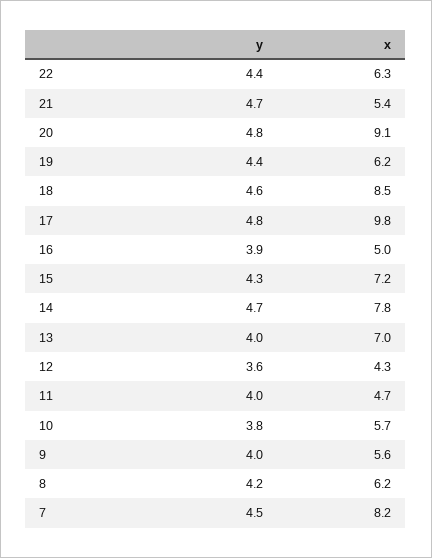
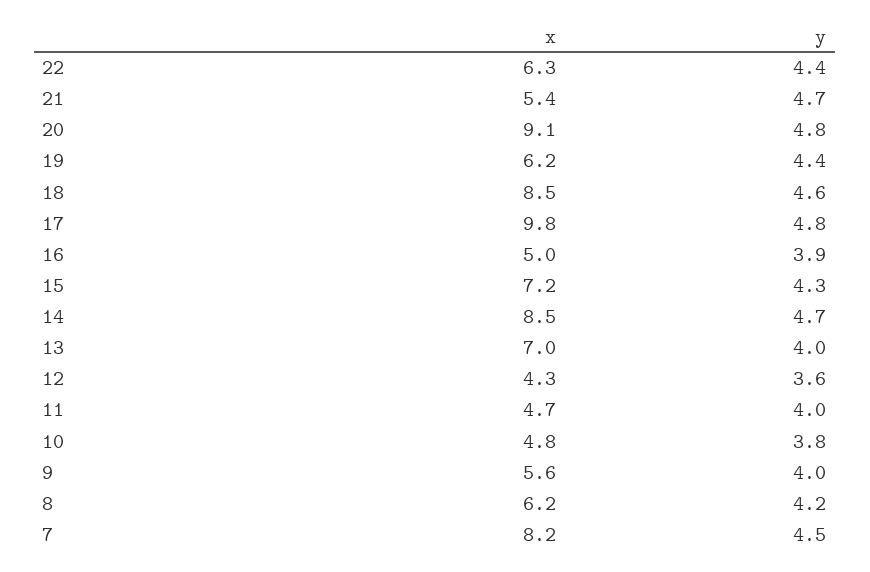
  {
    "y": {
      "22": 4.4,
      "21": 4.7,
      "20": 4.8,
      "19": 4.4,
      "18": 4.6,
      "17": 4.8,
      "16": 3.9,
      "15": 4.3,
      "14": 4.7,
      "13": 4,
      "12": 3.6,
      "11": 4,
      "10": 3.8,
      "9": 4,
      "8": 4.2,
      "7": 4.5
    },
    "x": {
      "22": 6.3,
      "21": 5.4,
      "20": 9.1,
      "19": 6.2,
      "18": 8.5,
      "17": 9.8,
      "16": 5,
      "15": 7.2,
-     "14": 7.8,
+     "14": 8.5,
      "13": 7,
      "12": 4.3,
      "11": 4.7,
-     "10": 5.7,
+     "10": 4.8,
      "9": 5.6,
      "8": 6.2,
      "7": 8.2
    }
  }

